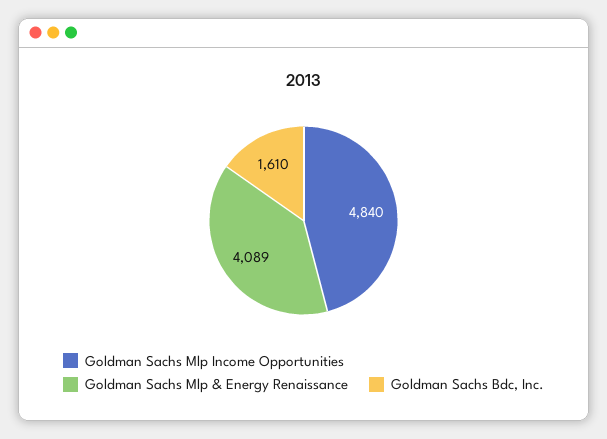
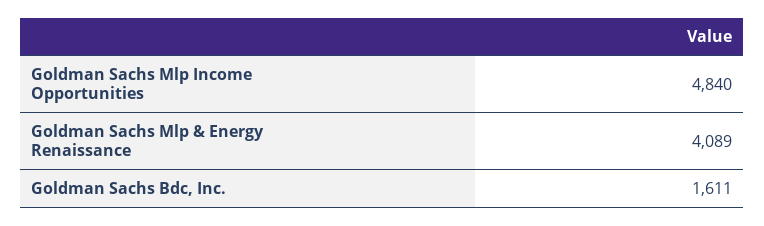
  {
    "Goldman Sachs Mlp Income Opportunities": 4840,
    "Goldman Sachs Mlp & Energy Renaissance": 4089,
-   "Goldman Sachs Bdc, Inc.": 1610
+   "Goldman Sachs Bdc, Inc.": 1611
  }

